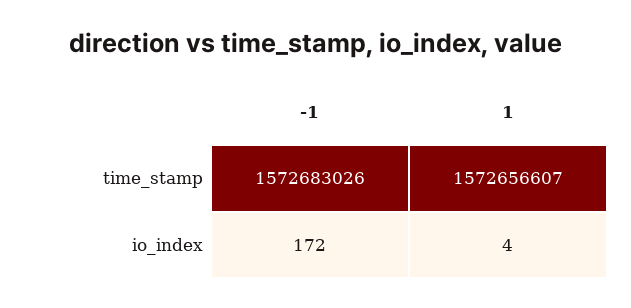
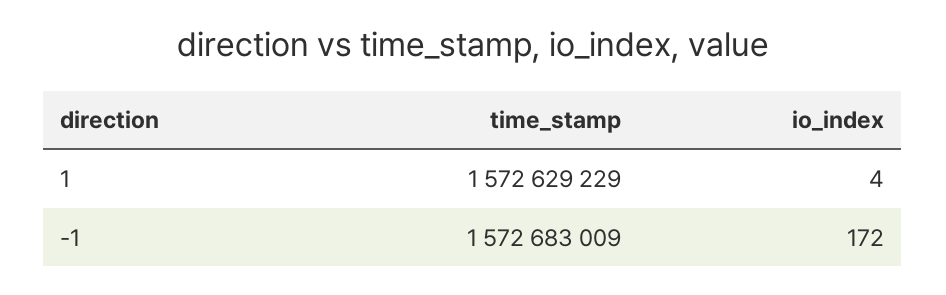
  {
    "-1": {
-     "time_stamp": 1572683026,
+     "time_stamp": 1572683009,
      "io_index": 172
    },
    "1": {
-     "time_stamp": 1572656607,
+     "time_stamp": 1572629229,
      "io_index": 4
    }
  }

